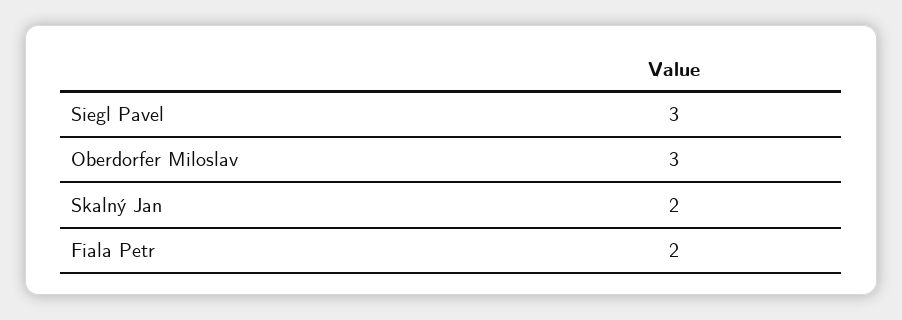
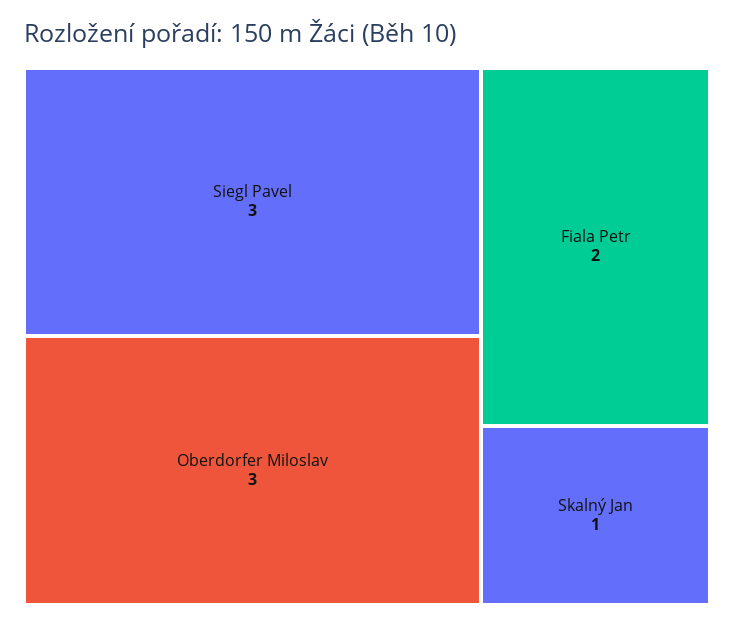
  {
    "Siegl Pavel": 3,
    "Oberdorfer Miloslav": 3,
-   "Skalný Jan": 2,
+   "Skalný Jan": 1,
    "Fiala Petr": 2
  }

